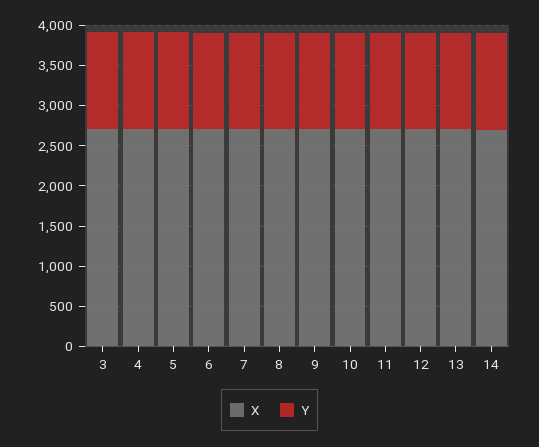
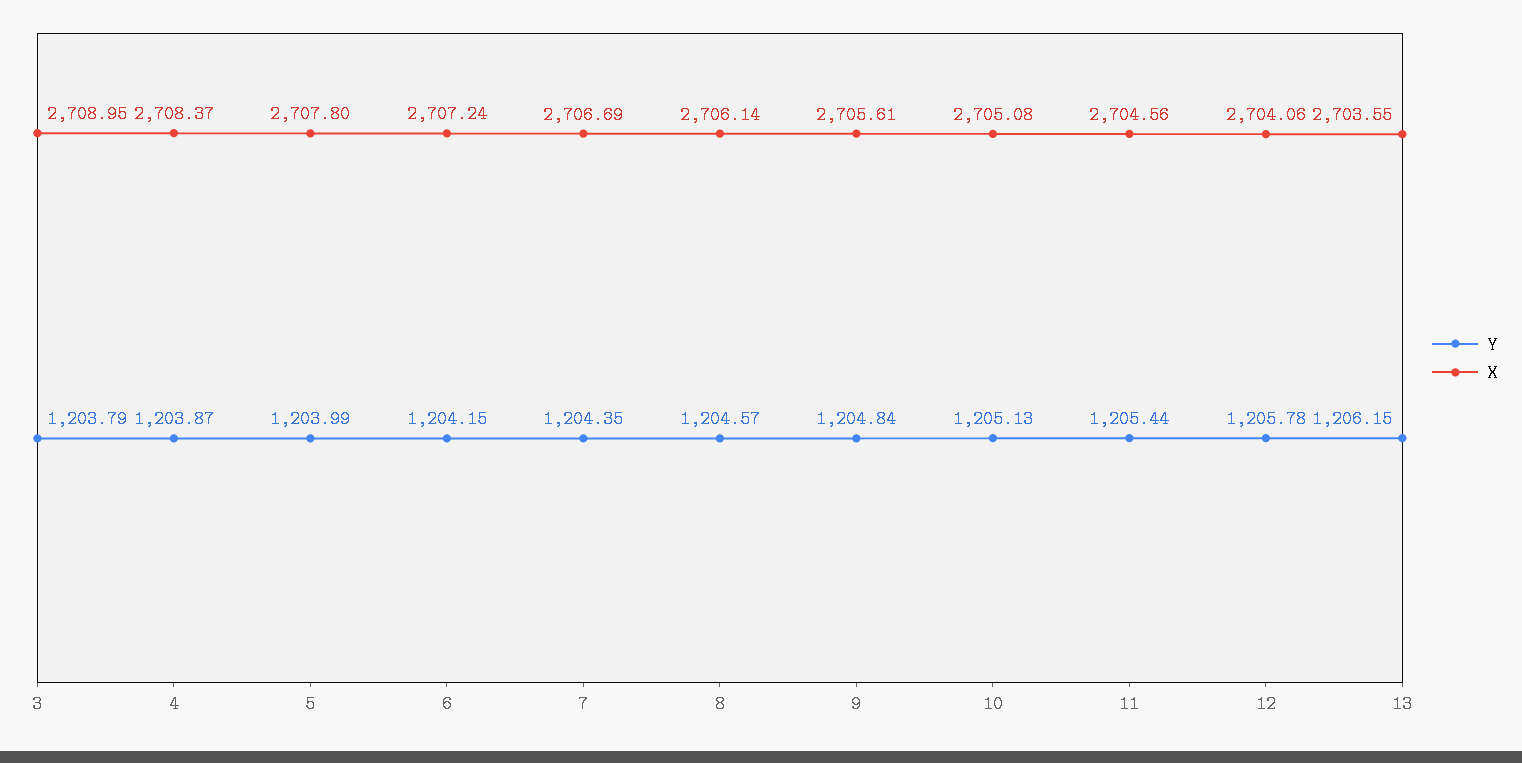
  {
    "X": {
      "3": 2708.95,
      "4": 2708.37,
      "5": 2707.8,
      "6": 2707.24,
      "7": 2706.69,
      "8": 2706.14,
      "9": 2705.61,
      "10": 2705.08,
      "11": 2704.56,
      "12": 2704.06,
-     "13": 2703.55,
+     "13": 2703.55
-     "14": 2700
    },
    "Y": {
      "3": 1203.79,
      "4": 1203.87,
      "5": 1203.99,
      "6": 1204.15,
      "7": 1204.35,
      "8": 1204.57,
      "9": 1204.84,
      "10": 1205.13,
      "11": 1205.44,
      "12": 1205.78,
-     "13": 1206.15,
+     "13": 1206.15
-     "14": 1200
    }
  }

